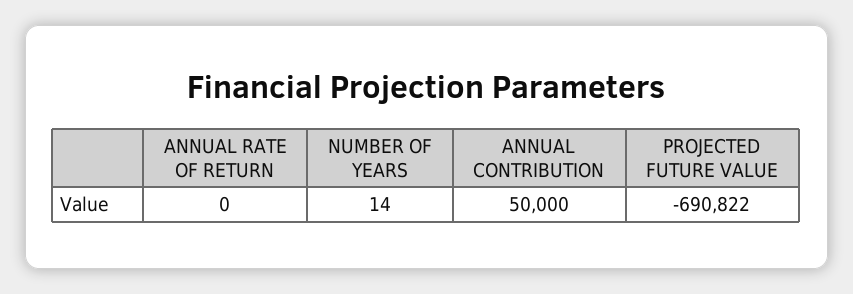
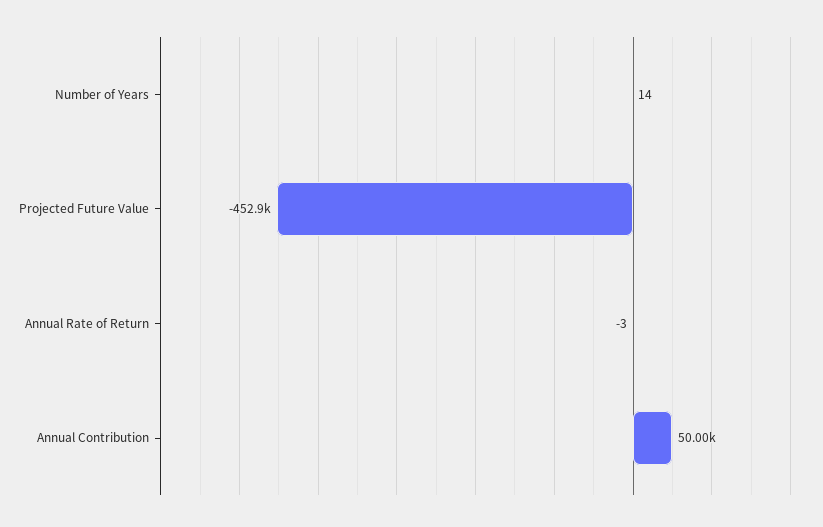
  {
-   "ANNUAL RATE OF RETURN": 0,
+   "ANNUAL RATE OF RETURN": -3,
    "NUMBER OF YEARS": 14,
    "ANNUAL CONTRIBUTION": 50000,
-   "PROJECTED FUTURE VALUE": -690822
+   "PROJECTED FUTURE VALUE": -452900
  }

